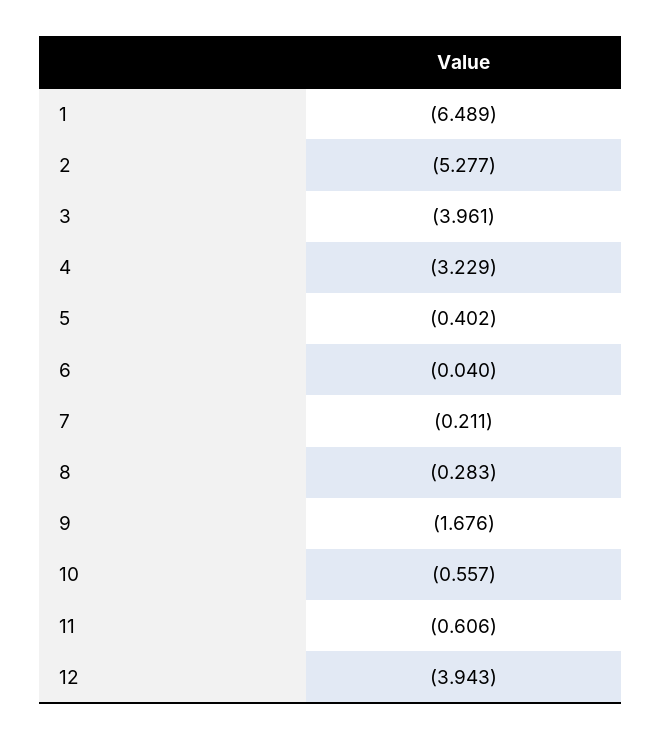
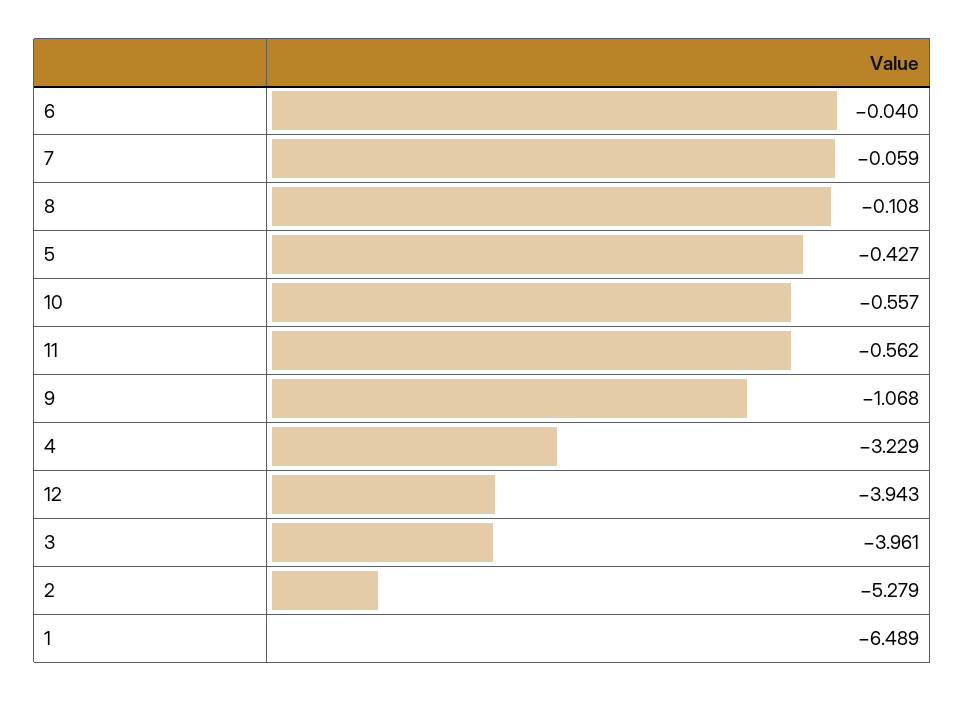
  {
    "1": -6.489,
-   "2": -5.277,
+   "2": -5.279,
    "3": -3.961,
    "4": -3.229,
-   "5": -0.402,
+   "5": -0.427,
    "6": -0.04,
-   "7": -0.211,
+   "7": -0.059,
-   "8": -0.283,
+   "8": -0.108,
-   "9": -1.676,
+   "9": -1.068,
    "10": -0.557,
-   "11": -0.606,
+   "11": -0.562,
    "12": -3.943
  }

